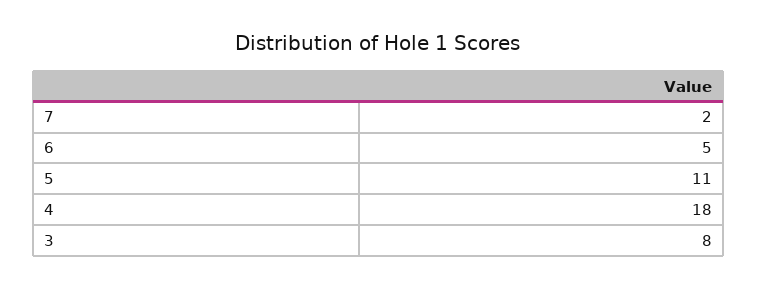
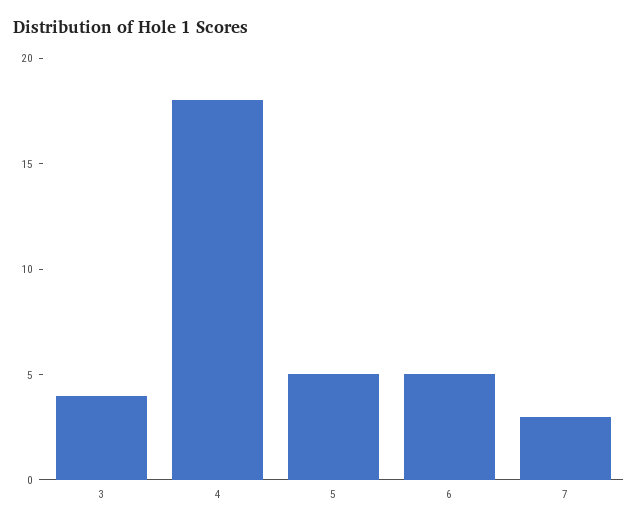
  {
-   "7": 2,
+   "7": 3,
    "6": 5,
-   "5": 11,
+   "5": 5,
    "4": 18,
-   "3": 8
+   "3": 4
  }

